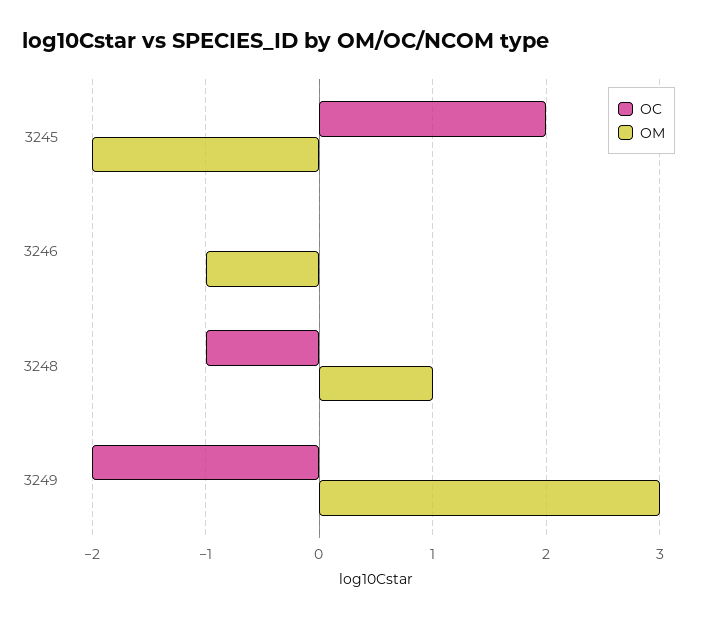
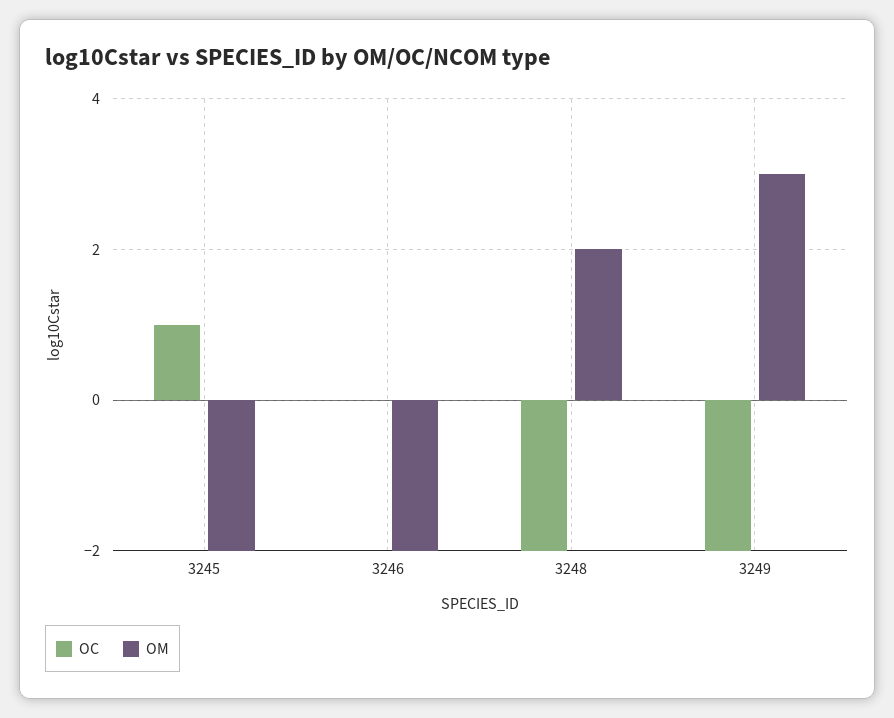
  {
    "OC": {
-     "3245": 2,
+     "3245": 1,
      "3246": 0,
-     "3248": -1,
+     "3248": -2,
      "3249": -2
    },
    "OM": {
      "3245": -2,
-     "3246": -1,
+     "3246": -2,
-     "3248": 1,
+     "3248": 2,
      "3249": 3
    }
  }

